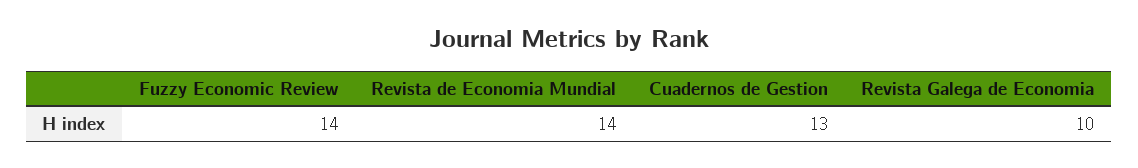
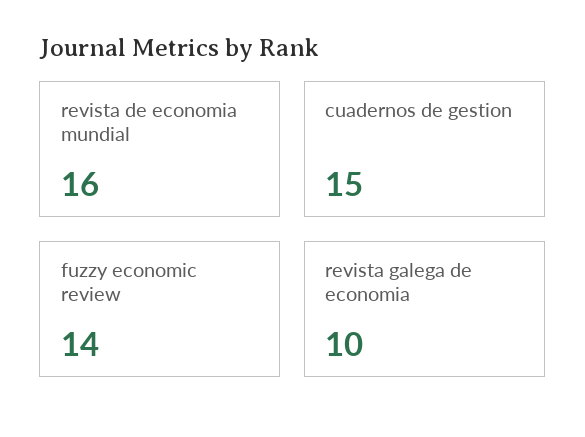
  {
    "Fuzzy Economic Review": 14,
-   "Revista de Economia Mundial": 14,
+   "Revista de Economia Mundial": 16,
-   "Cuadernos de Gestion": 13,
+   "Cuadernos de Gestion": 15,
    "Revista Galega de Economia": 10
  }

